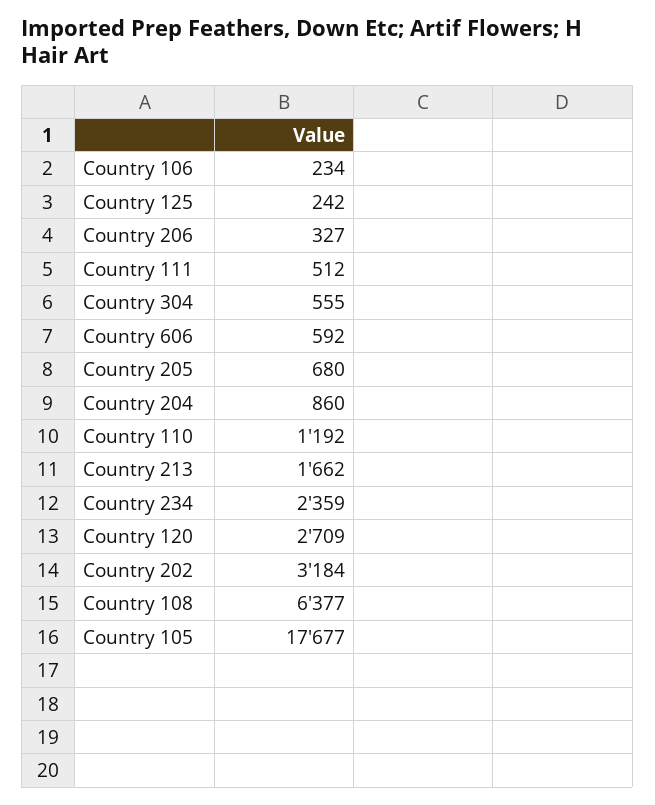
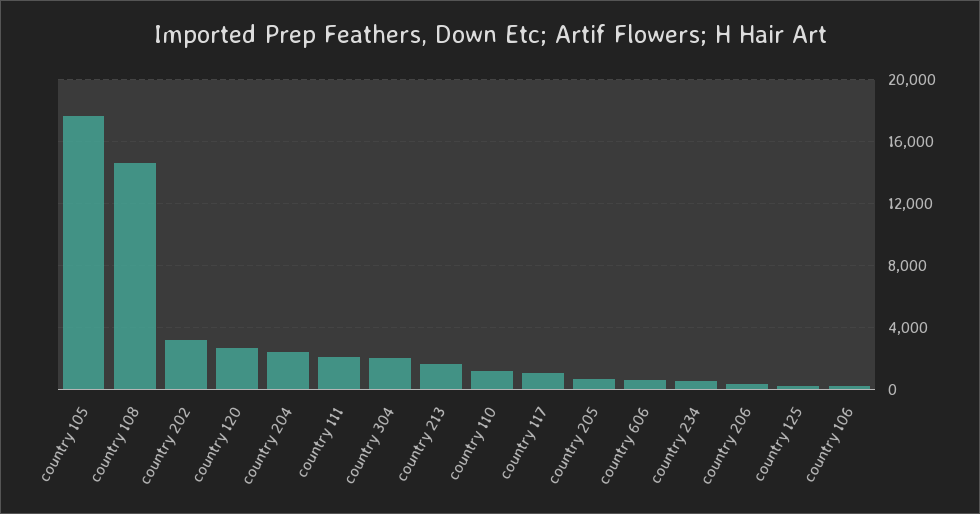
  {
    "Country 106": 234,
    "Country 125": 242,
    "Country 206": 327,
-   "Country 111": 512,
+   "Country 111": 2000,
-   "Country 304": 555,
+   "Country 304": 2000,
    "Country 606": 592,
    "Country 205": 680,
-   "Country 204": 860,
+   "Country 204": 2500,
    "Country 110": 1192,
    "Country 213": 1662,
-   "Country 234": 2359,
+   "Country 234": 500,
    "Country 120": 2709,
    "Country 202": 3184,
-   "Country 108": 6377,
+   "Country 108": 14500,
-   "Country 105": 17677
+   "Country 105": 17677,
+   "country 117": 1000
  }

